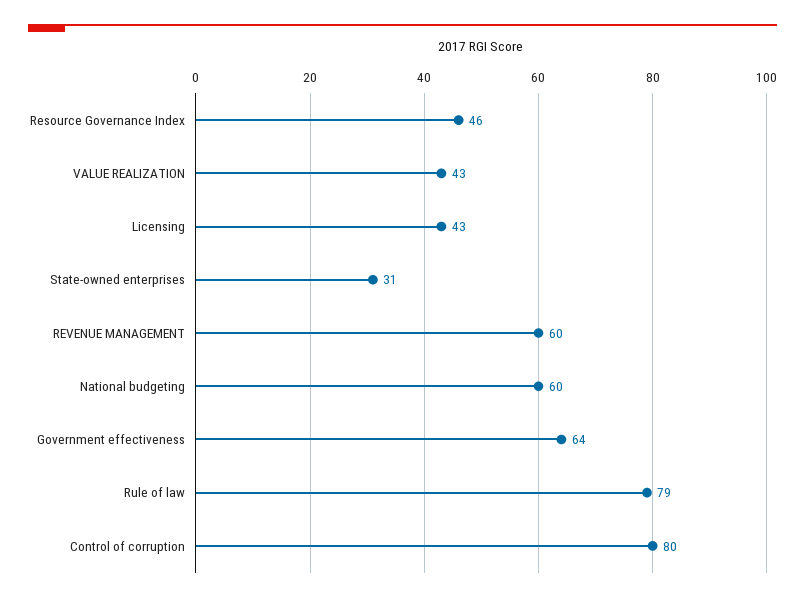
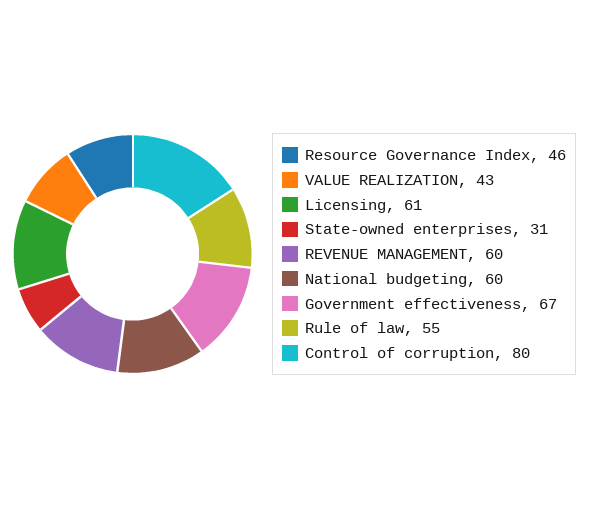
  {
    "Resource Governance Index": 46,
    "VALUE REALIZATION": 43,
-   "Licensing": 43,
+   "Licensing": 61,
    "State-owned enterprises": 31,
    "REVENUE MANAGEMENT": 60,
    "National budgeting": 60,
-   "Government effectiveness": 64,
+   "Government effectiveness": 67,
-   "Rule of law": 79,
+   "Rule of law": 55,
    "Control of corruption": 80
  }

